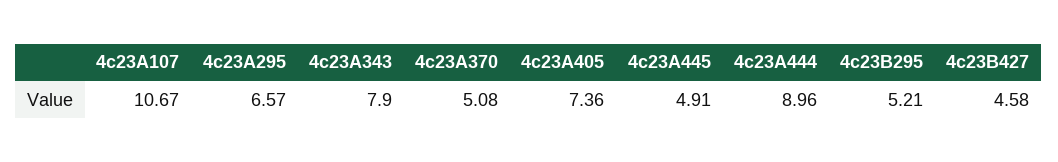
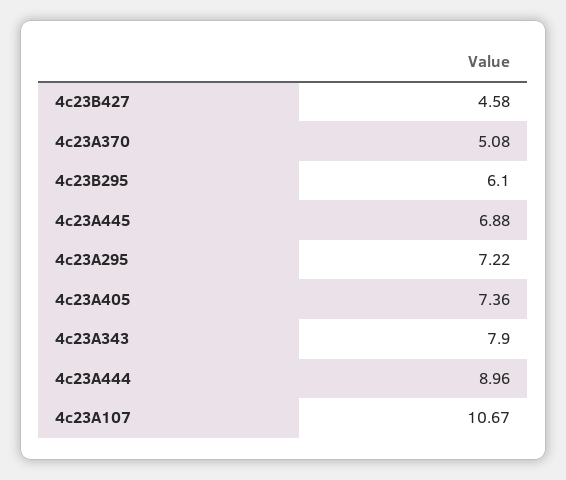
  {
    "4c23A107": 10.67,
-   "4c23A295": 6.57,
+   "4c23A295": 7.22,
    "4c23A343": 7.9,
    "4c23A370": 5.08,
    "4c23A405": 7.36,
-   "4c23A445": 4.91,
+   "4c23A445": 6.88,
    "4c23A444": 8.96,
-   "4c23B295": 5.21,
+   "4c23B295": 6.1,
    "4c23B427": 4.58
  }

